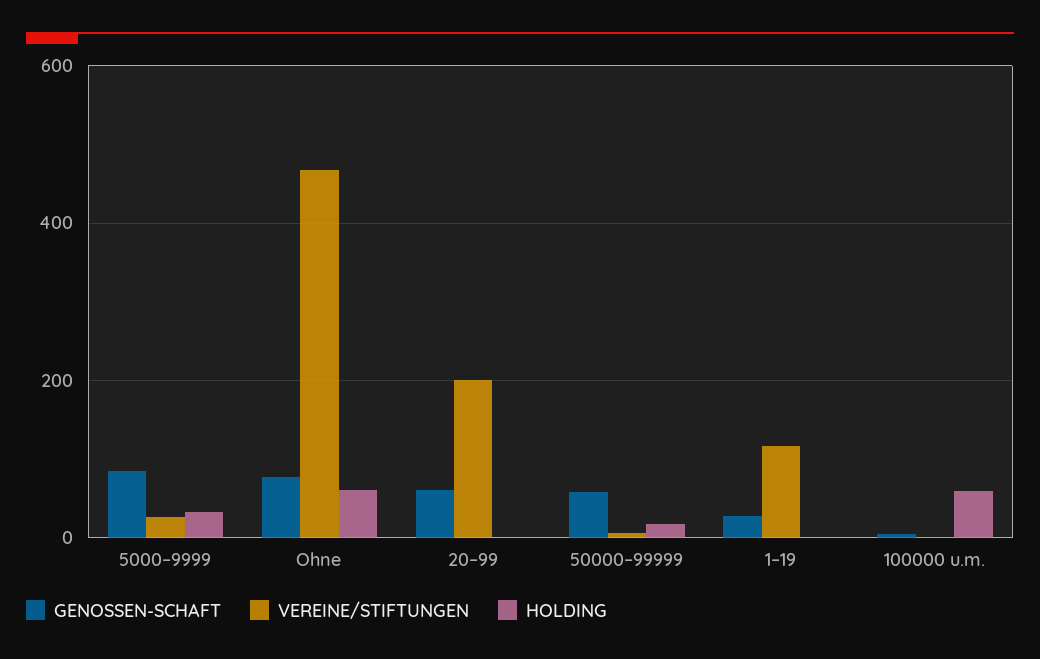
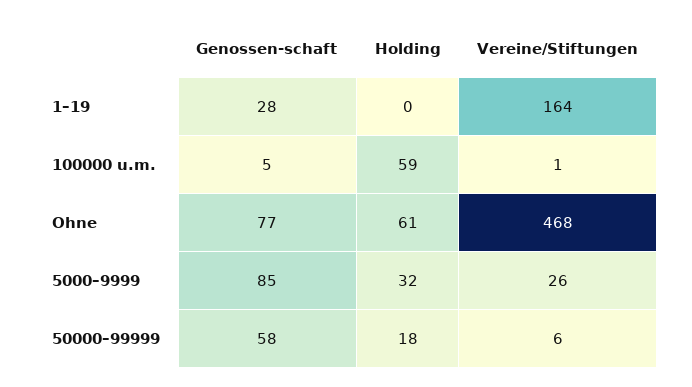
  {
    "GENOSSEN-SCHAFT": {
      "5000–9999": 85,
      "Ohne": 77,
-     "20–99": 60,
      "50000–99999": 58,
      "1–19": 28,
      "100000 u.m.": 5
    },
    "VEREINE/STIFTUNGEN": {
      "5000–9999": 26,
      "Ohne": 468,
-     "20–99": 200,
      "50000–99999": 6,
-     "1–19": 120,
+     "1–19": 164,
      "100000 u.m.": 1
    },
    "HOLDING": {
      "5000–9999": 32,
      "Ohne": 61,
-     "20–99": 0,
      "50000–99999": 18,
      "1–19": 0,
      "100000 u.m.": 59
    }
  }

